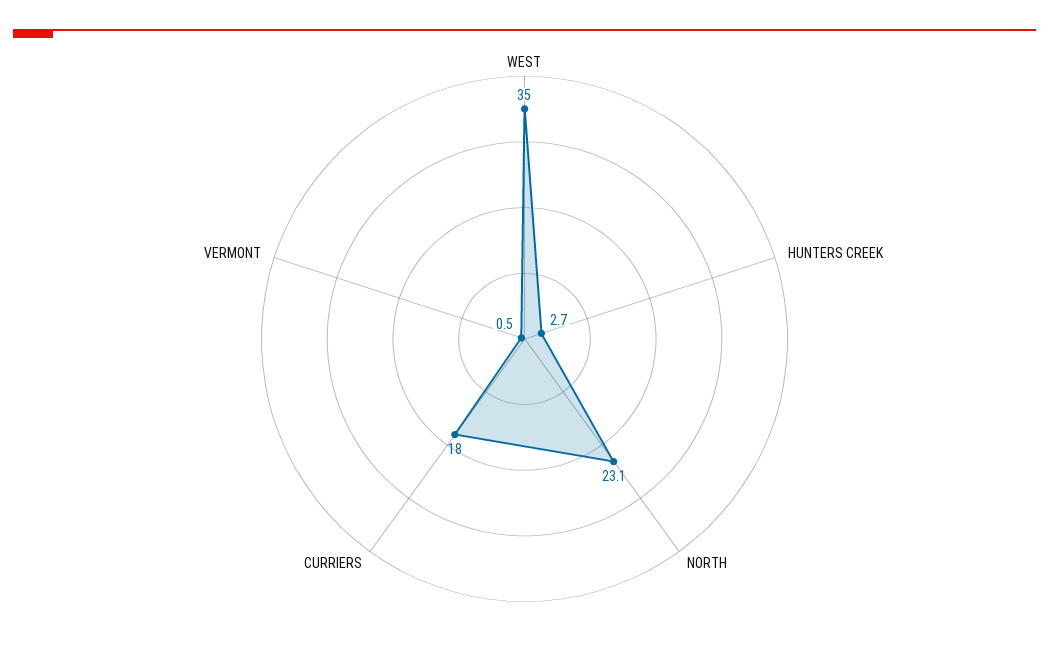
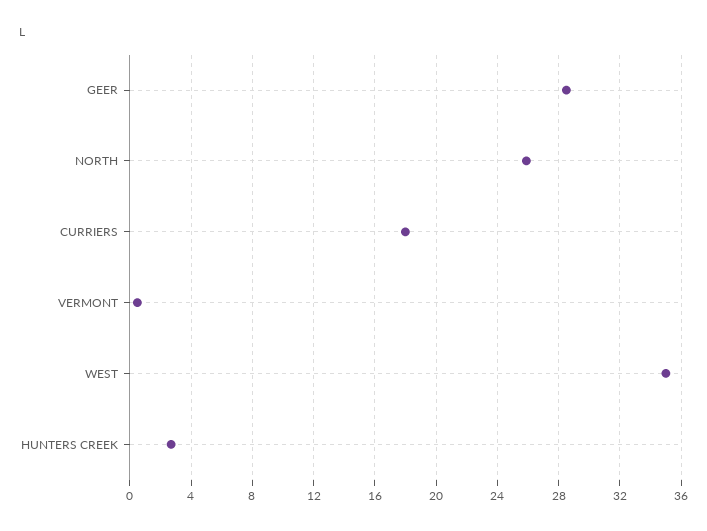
  {
    "WEST": 35,
    "HUNTERS CREEK": 2.7,
-   "NORTH": 23.1,
+   "NORTH": 26,
    "CURRIERS": 18,
-   "VERMONT": 0.5
+   "VERMONT": 0.5,
+   "GEER": 28.5
  }

